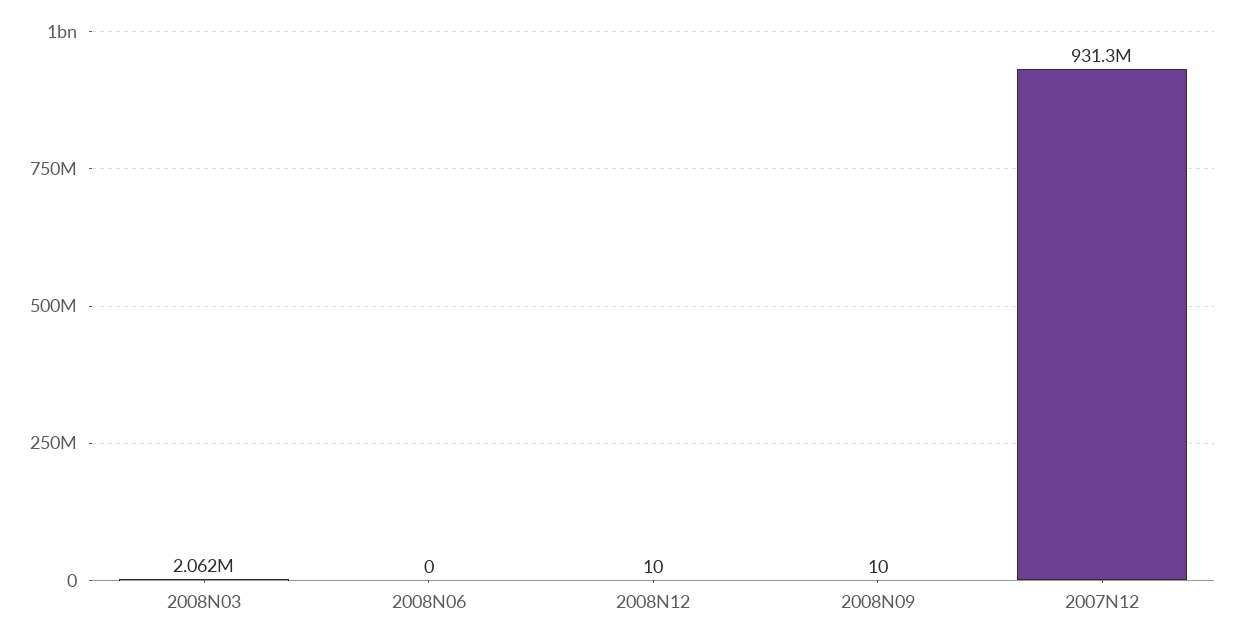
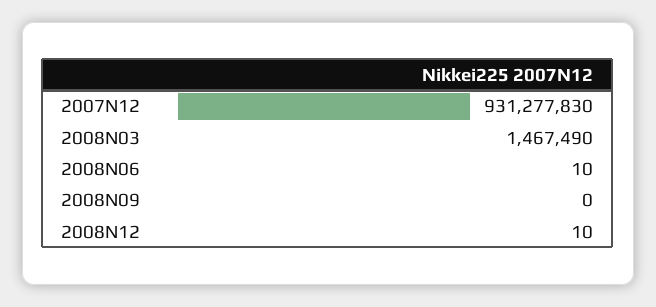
  {
-   "2008N03": 2062000,
+   "2008N03": 1467490,
-   "2008N06": 0,
+   "2008N06": 10,
    "2008N12": 10,
-   "2008N09": 10,
+   "2008N09": 0,
    "2007N12": 931277830
  }

